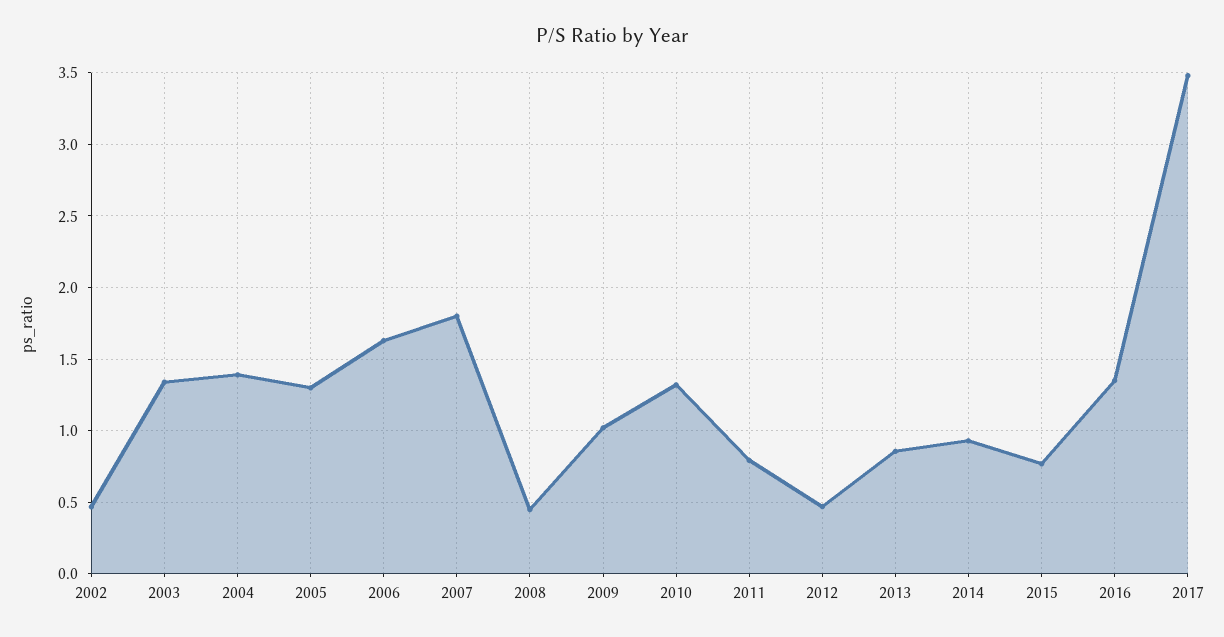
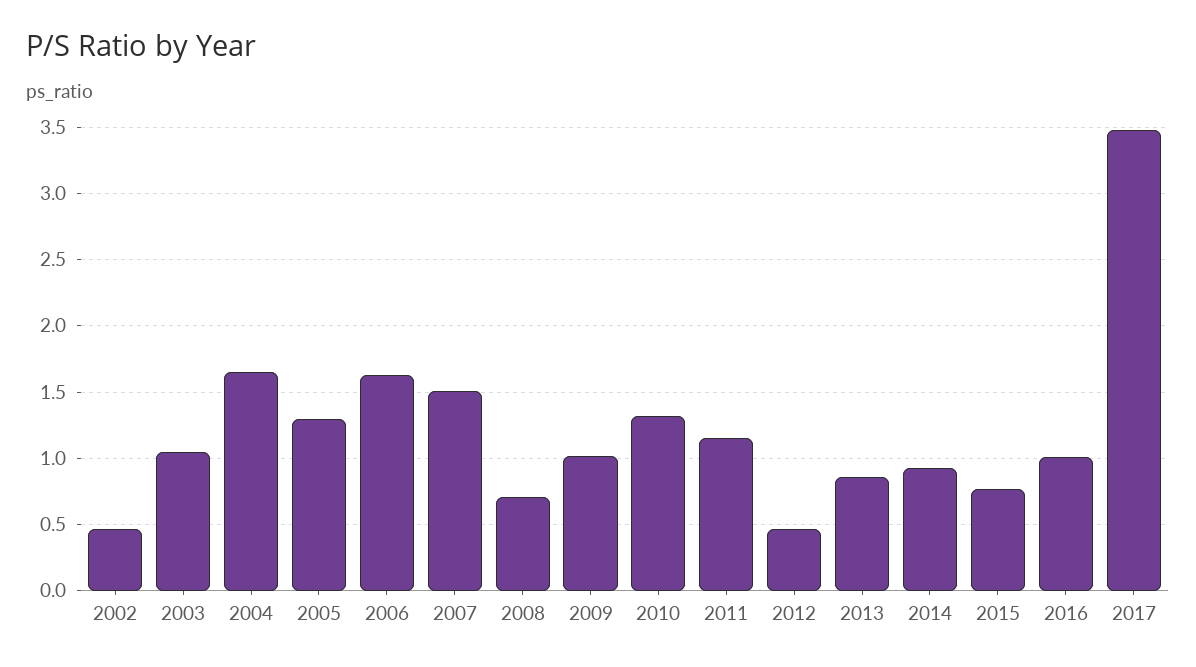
  {
    "2002": 0.45,
-   "2003": 1.35,
+   "2003": 1.05,
-   "2004": 1.4,
+   "2004": 1.65,
    "2005": 1.3,
    "2006": 1.65,
-   "2007": 1.8,
+   "2007": 1.5,
-   "2008": 0.45,
+   "2008": 0.7,
    "2009": 1,
    "2010": 1.3,
-   "2011": 0.8,
+   "2011": 1.15,
    "2012": 0.45,
    "2013": 0.85,
    "2014": 0.95,
    "2015": 0.75,
-   "2016": 1.35,
+   "2016": 1,
    "2017": 3.5
  }

